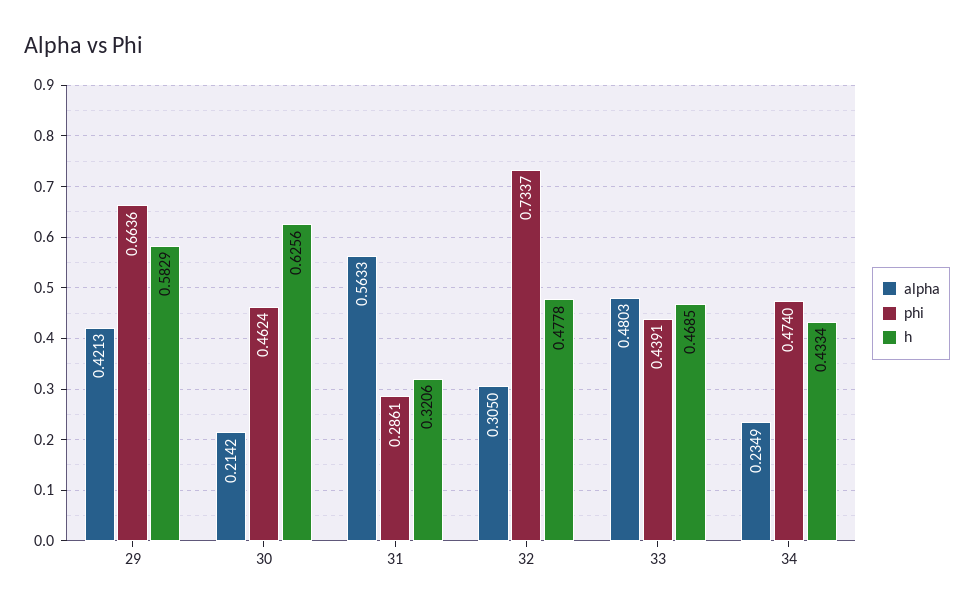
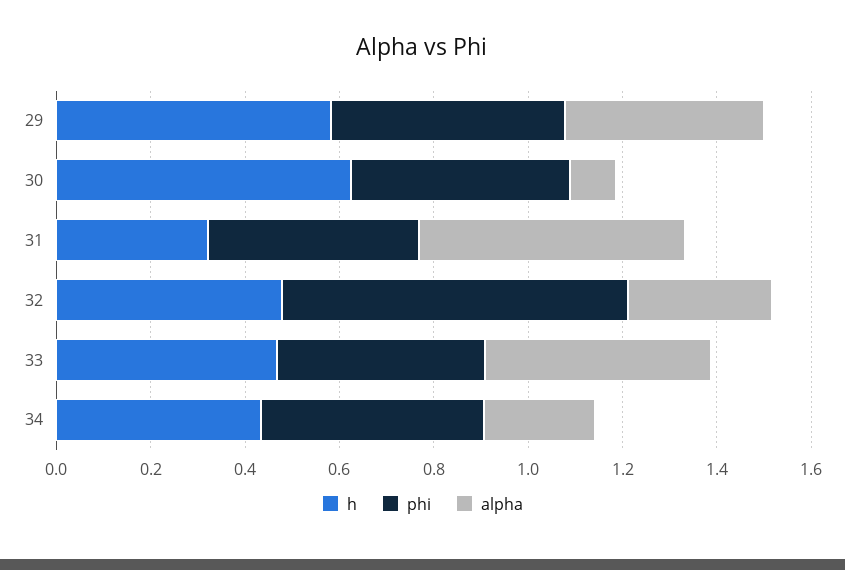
  {
    "alpha": {
      "29": 0.4213,
-     "30": 0.2142,
+     "30": 0.1,
      "31": 0.5633,
      "32": 0.305,
      "33": 0.4803,
      "34": 0.2349
    },
    "phi": {
-     "29": 0.6636,
+     "29": 0.5,
      "30": 0.4624,
-     "31": 0.2861,
+     "31": 0.45,
      "32": 0.7337,
      "33": 0.4391,
      "34": 0.474
    },
    "h": {
      "29": 0.5829,
      "30": 0.6256,
      "31": 0.3206,
      "32": 0.4778,
      "33": 0.4685,
      "34": 0.4334
    }
  }

